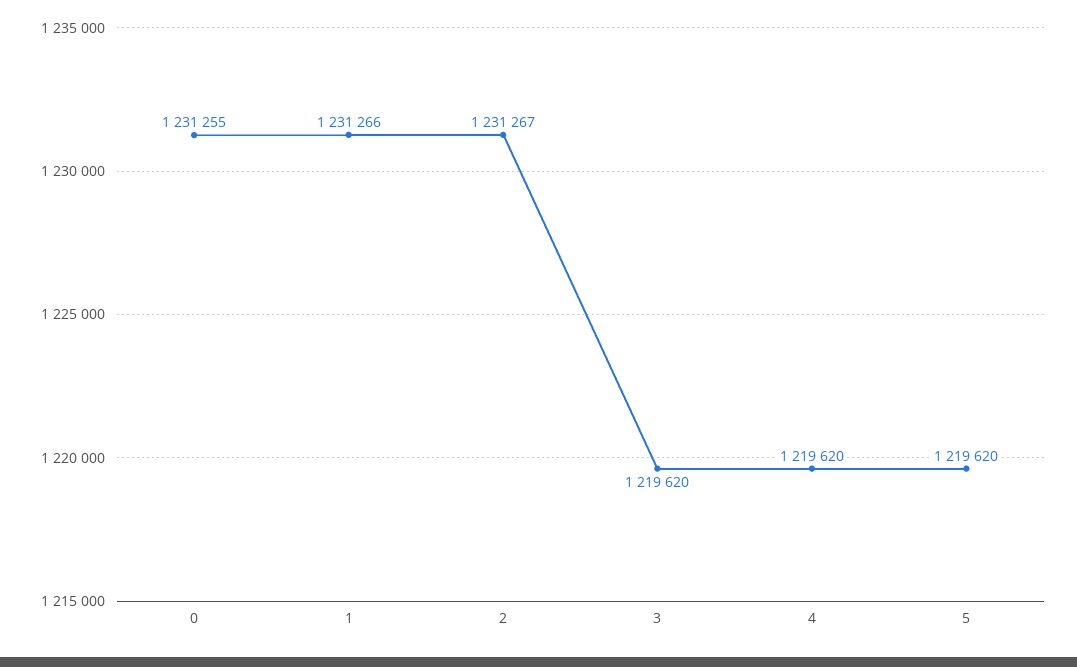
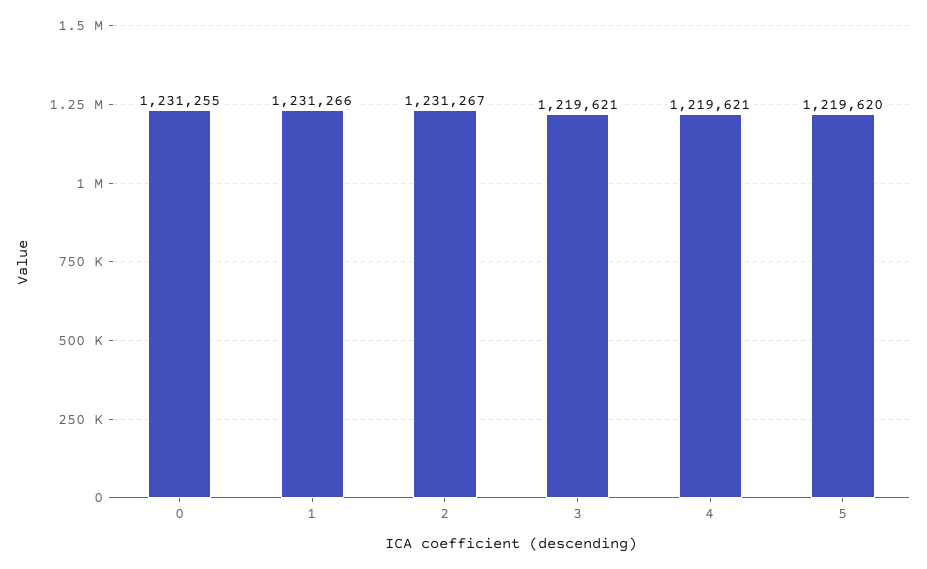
  {
    "0": 1231255,
    "1": 1231266,
    "2": 1231267,
-   "3": 1219620,
+   "3": 1219621,
-   "4": 1219620,
+   "4": 1219621,
    "5": 1219620
  }

